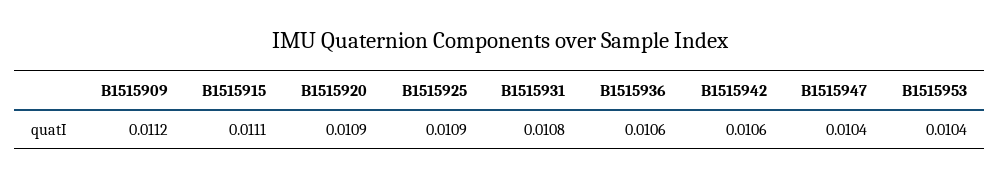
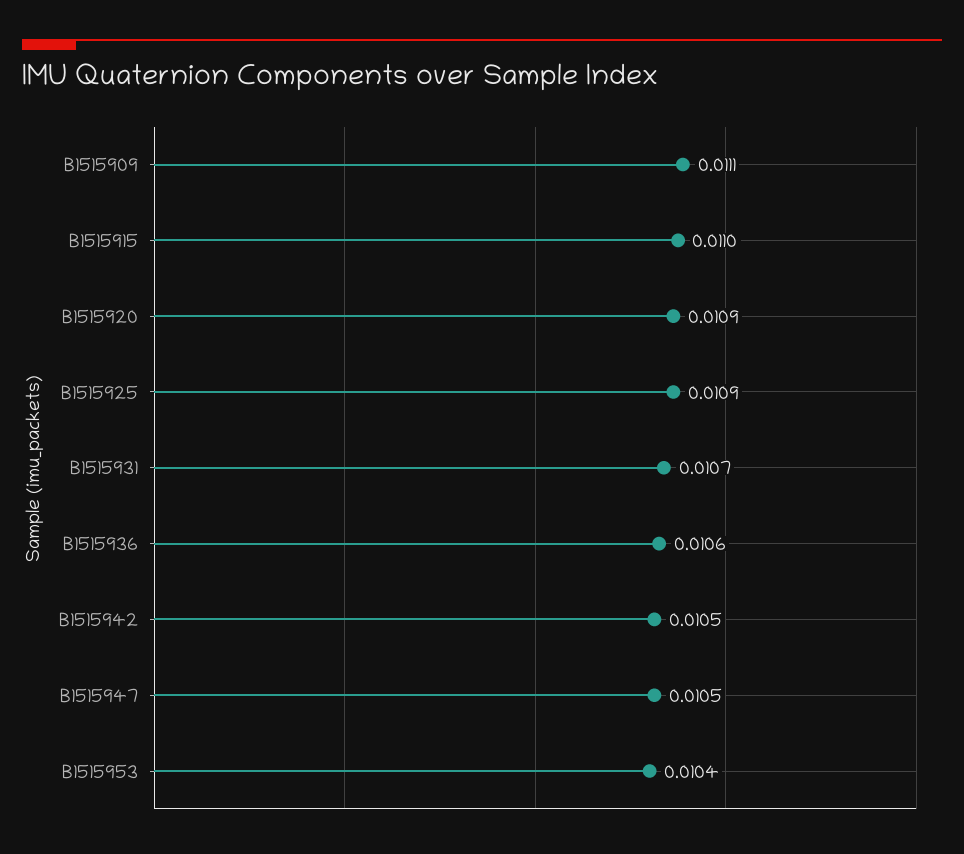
  {
-   "B1515909": 0.0112,
+   "B1515909": 0.0111,
-   "B1515915": 0.0111,
+   "B1515915": 0.011,
    "B1515920": 0.0109,
    "B1515925": 0.0109,
-   "B1515931": 0.0108,
+   "B1515931": 0.0107,
    "B1515936": 0.0106,
-   "B1515942": 0.0106,
+   "B1515942": 0.0105,
-   "B1515947": 0.0104,
+   "B1515947": 0.0105,
    "B1515953": 0.0104
  }

